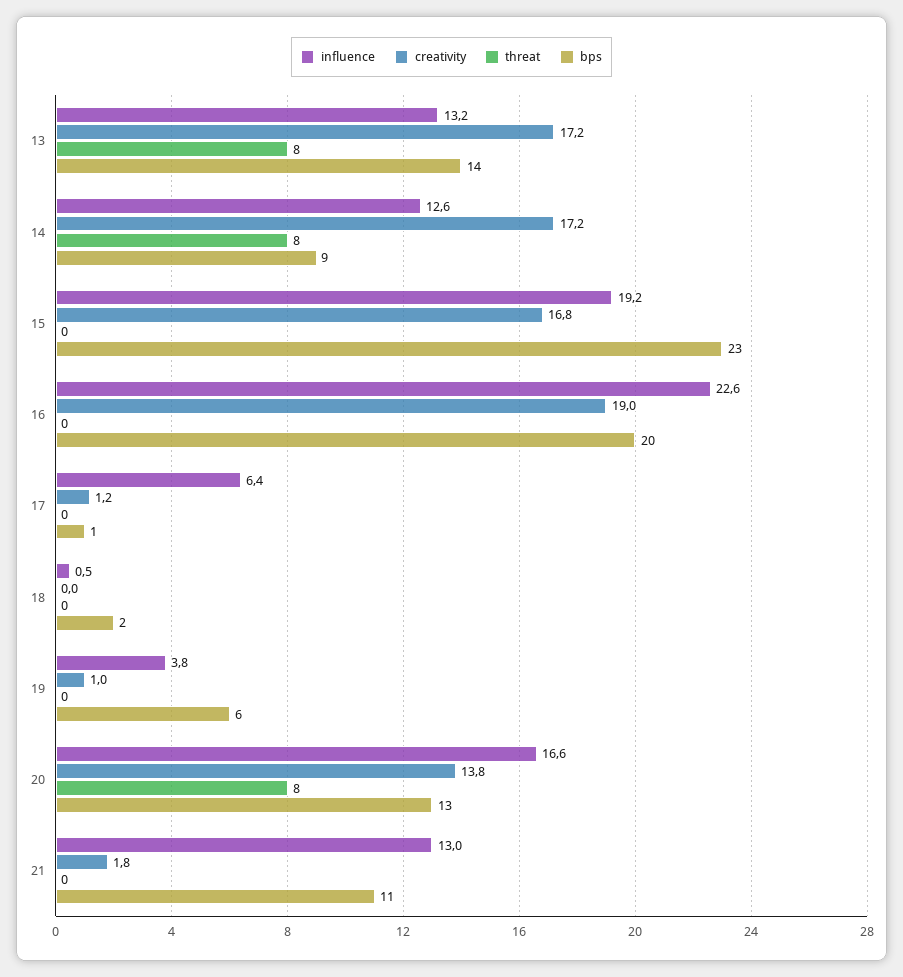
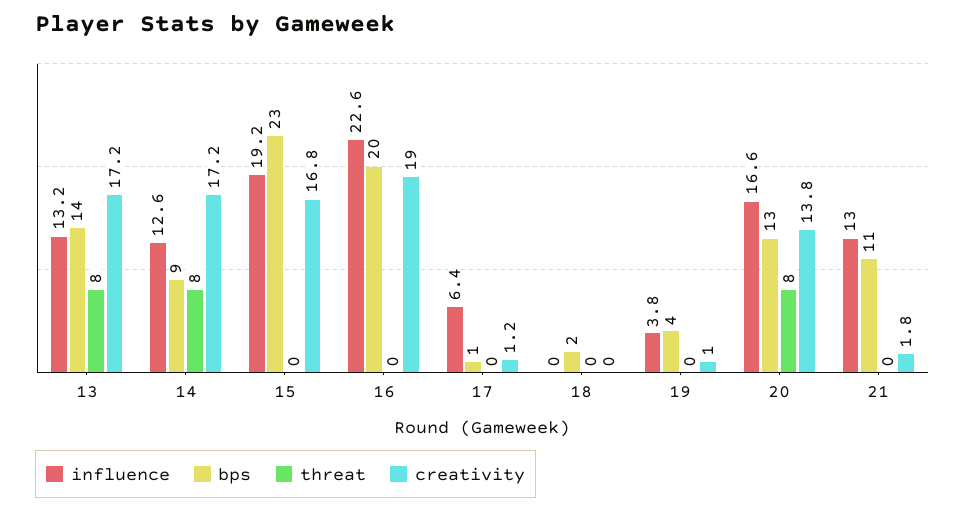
  {
    "influence": {
      "13": 13.2,
      "14": 12.6,
      "15": 19.2,
      "16": 22.6,
      "17": 6.4,
-     "18": 0.5,
+     "18": 0,
      "19": 3.8,
      "20": 16.6,
      "21": 13
    },
    "creativity": {
      "13": 17.2,
      "14": 17.2,
      "15": 16.8,
      "16": 19,
      "17": 1.2,
      "18": 0,
      "19": 1,
      "20": 13.8,
      "21": 1.8
    },
    "threat": {
      "13": 8,
      "14": 8,
      "15": 0,
      "16": 0,
      "17": 0,
      "18": 0,
      "19": 0,
      "20": 8,
      "21": 0
    },
    "bps": {
      "13": 14,
      "14": 9,
      "15": 23,
      "16": 20,
      "17": 1,
      "18": 2,
-     "19": 6,
+     "19": 4,
      "20": 13,
      "21": 11
    }
  }

